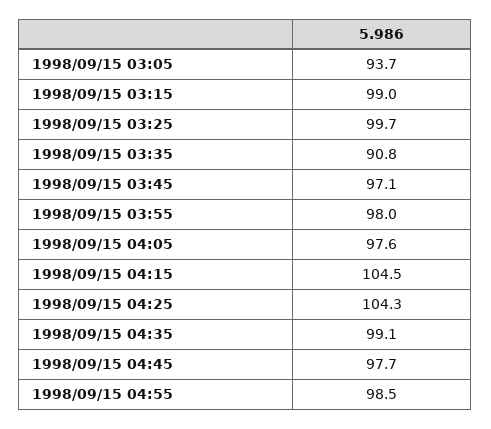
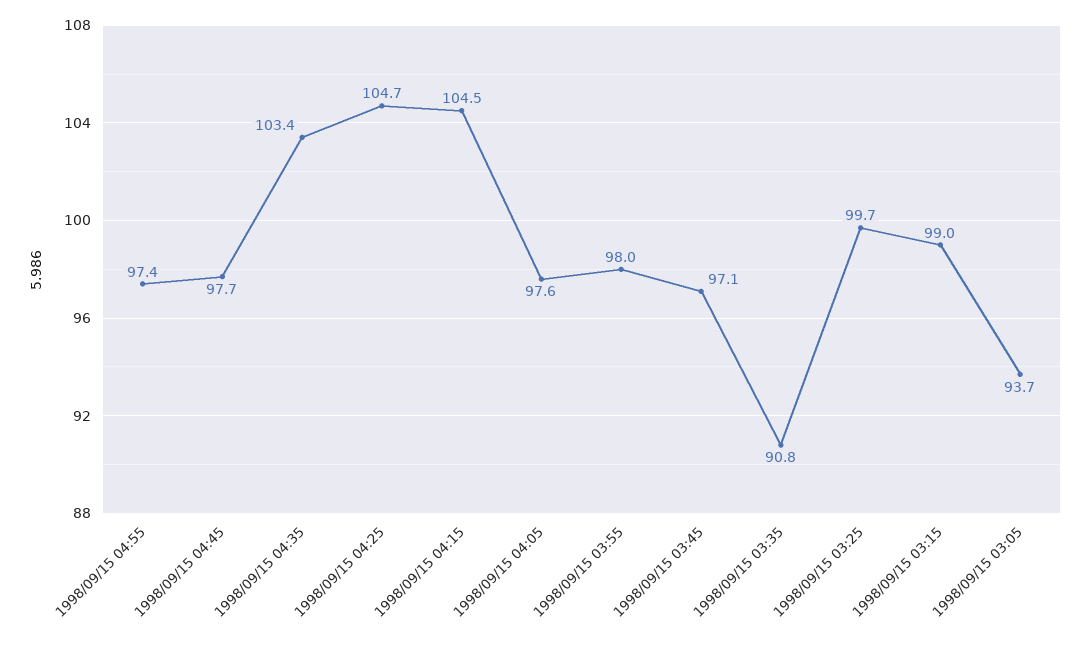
  {
    "1998/09/15 03:05": 93.7,
    "1998/09/15 03:15": 99,
    "1998/09/15 03:25": 99.7,
    "1998/09/15 03:35": 90.8,
    "1998/09/15 03:45": 97.1,
    "1998/09/15 03:55": 98,
    "1998/09/15 04:05": 97.6,
    "1998/09/15 04:15": 104.5,
-   "1998/09/15 04:25": 104.3,
+   "1998/09/15 04:25": 104.7,
-   "1998/09/15 04:35": 99.1,
+   "1998/09/15 04:35": 103.4,
    "1998/09/15 04:45": 97.7,
-   "1998/09/15 04:55": 98.5
+   "1998/09/15 04:55": 97.4
  }

